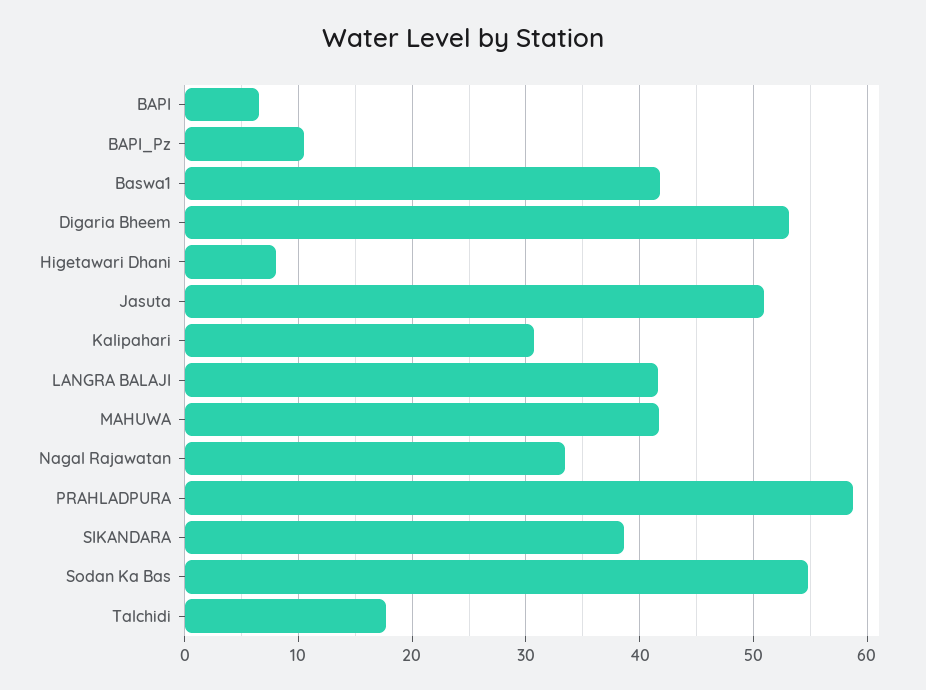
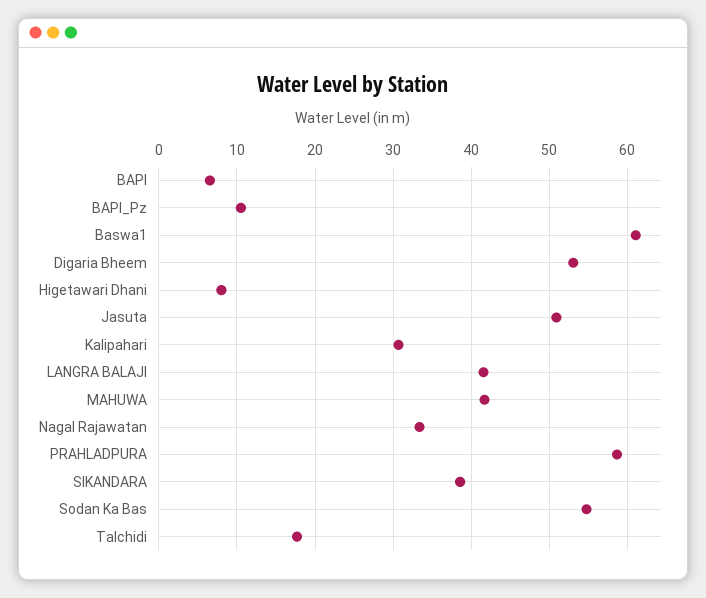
  {
    "BAPI": 7,
    "BAPI_Pz": 11,
-   "Baswa1": 42,
+   "Baswa1": 61,
    "Digaria Bheem": 53,
    "Higetawari Dhani": 8,
    "Jasuta": 51,
    "Kalipahari": 31,
    "LANGRA BALAJI": 42,
    "MAHUWA": 42,
    "Nagal Rajawatan": 33,
    "PRAHLADPURA": 59,
    "SIKANDARA": 39,
    "Sodan Ka Bas": 55,
    "Talchidi": 18
  }

